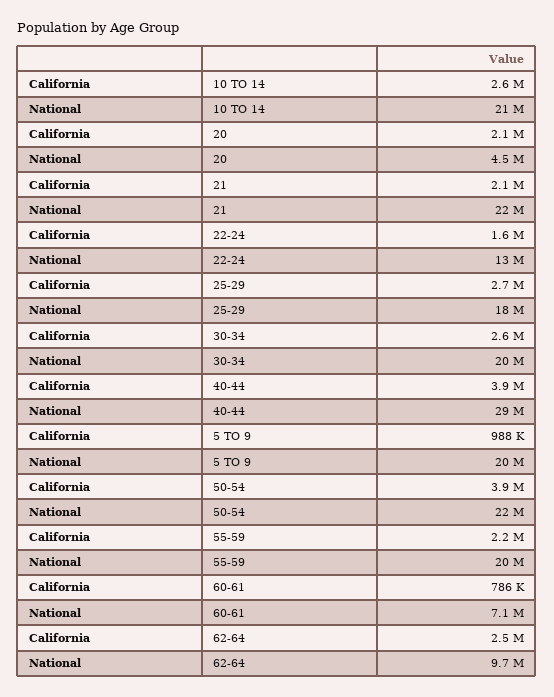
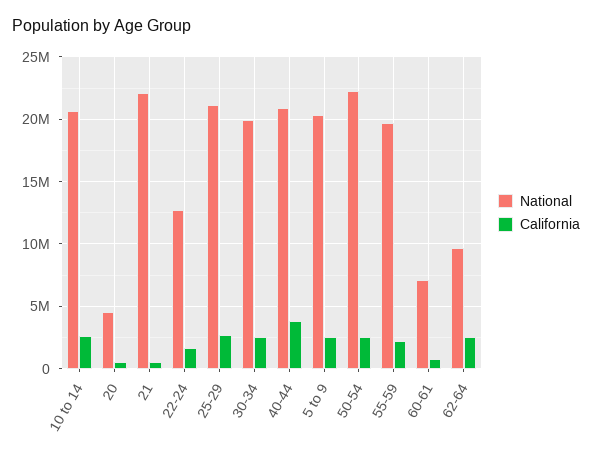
  {
    "California": {
      "10 TO 14": 2600000,
-     "20": 2100000,
+     "20": 500000,
-     "21": 2100000,
+     "21": 500000,
      "22-24": 1600000,
      "25-29": 2700000,
      "30-34": 2600000,
      "40-44": 3900000,
-     "5 TO 9": 988000,
+     "5 TO 9": 2500000,
-     "50-54": 3900000,
+     "50-54": 2500000,
      "55-59": 2200000,
      "60-61": 786000,
      "62-64": 2500000
    },
    "National": {
      "10 TO 14": 21000000,
      "20": 4500000,
      "21": 22000000,
      "22-24": 13000000,
-     "25-29": 18000000,
+     "25-29": 21000000,
      "30-34": 20000000,
-     "40-44": 29000000,
+     "40-44": 21000000,
      "5 TO 9": 20000000,
      "50-54": 22000000,
      "55-59": 20000000,
      "60-61": 7100000,
      "62-64": 9700000
    }
  }

